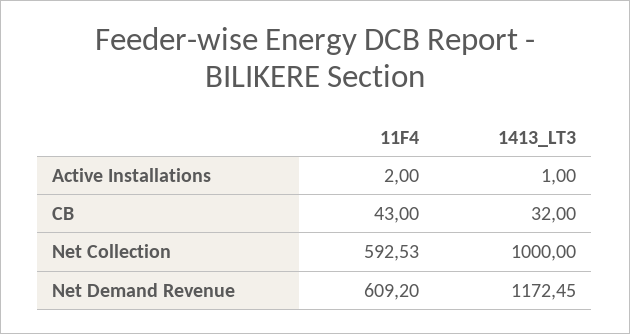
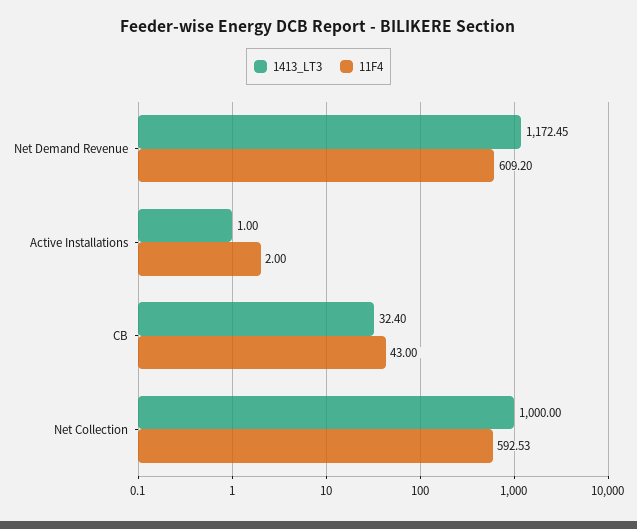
  {
    "11F4": {
      "Active Installations": 2,
      "CB": 43,
      "Net Collection": 592.53,
      "Net Demand Revenue": 609.2
    },
    "1413_LT3": {
      "Active Installations": 1,
-     "CB": 32,
+     "CB": 32.4,
      "Net Collection": 1000,
      "Net Demand Revenue": 1172.45
    }
  }

